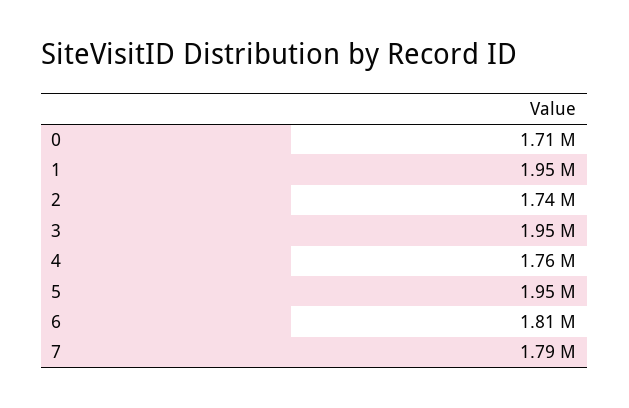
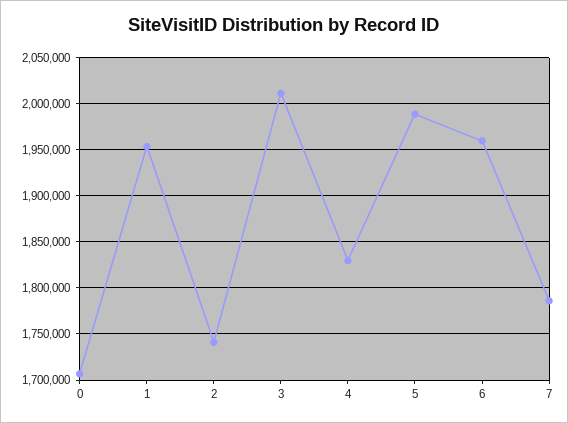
  {
    "0": 1710000,
    "1": 1950000,
    "2": 1740000,
-   "3": 1950000,
+   "3": 2010000,
-   "4": 1760000,
+   "4": 1830000,
-   "5": 1950000,
+   "5": 1990000,
-   "6": 1810000,
+   "6": 1960000,
    "7": 1790000
  }

